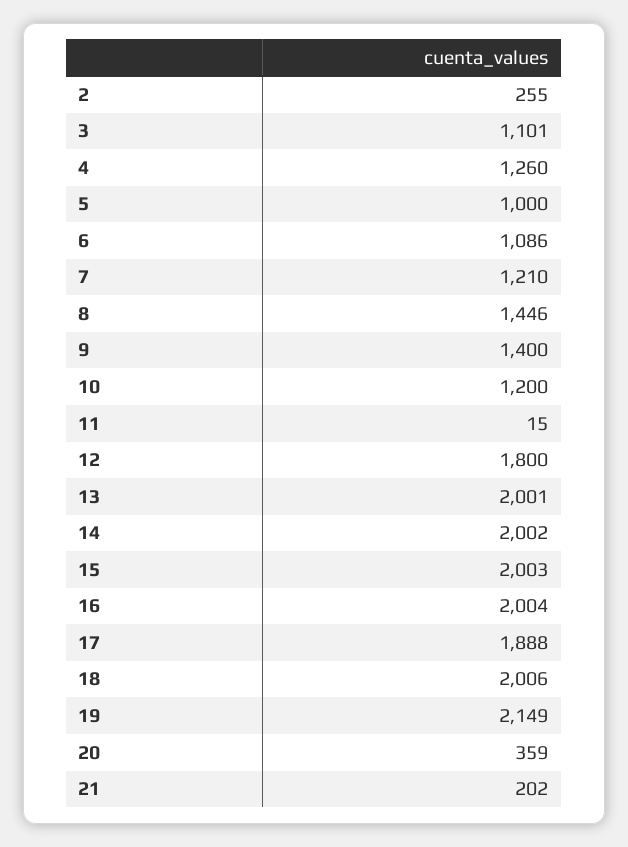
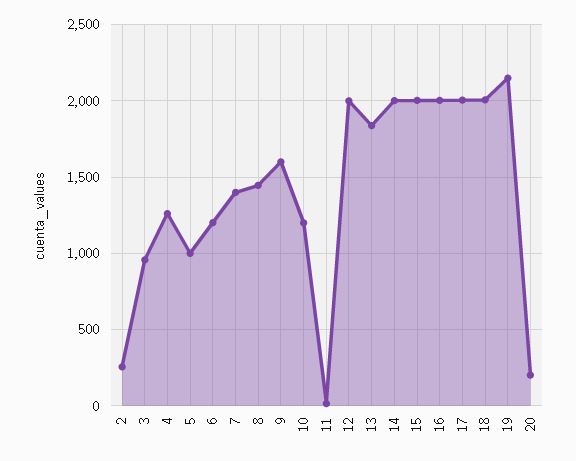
  {
    "2": 255,
-   "3": 1101,
+   "3": 950,
    "4": 1260,
    "5": 1000,
-   "6": 1086,
+   "6": 1200,
-   "7": 1210,
+   "7": 1400,
    "8": 1446,
-   "9": 1400,
+   "9": 1600,
    "10": 1200,
    "11": 15,
-   "12": 1800,
+   "12": 2000,
-   "13": 2001,
+   "13": 1850,
    "14": 2002,
    "15": 2003,
    "16": 2004,
-   "17": 1888,
+   "17": 2000,
    "18": 2006,
    "19": 2149,
-   "20": 359,
+   "20": 200
-   "21": 202
  }

